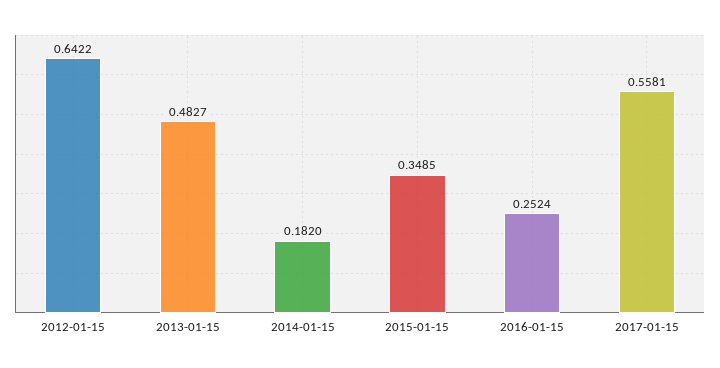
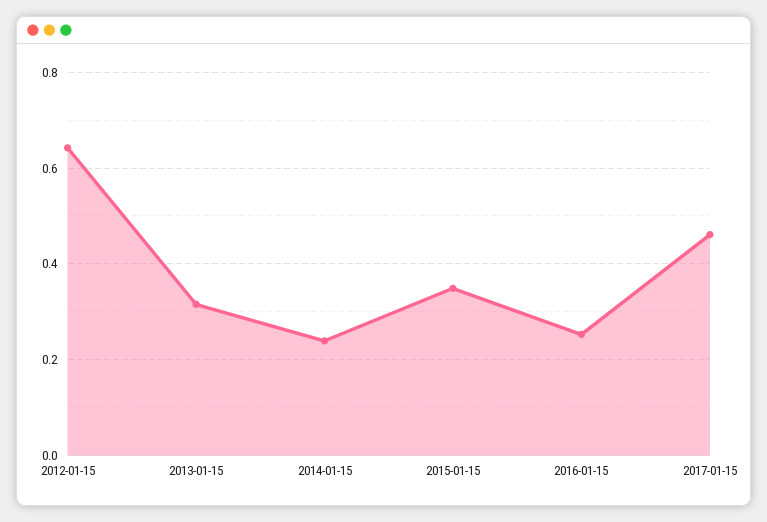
  {
    "2012-01-15": 0.6422,
-   "2013-01-15": 0.4827,
+   "2013-01-15": 0.32,
-   "2014-01-15": 0.182,
+   "2014-01-15": 0.24,
    "2015-01-15": 0.3485,
    "2016-01-15": 0.2524,
-   "2017-01-15": 0.5581
+   "2017-01-15": 0.46
  }

